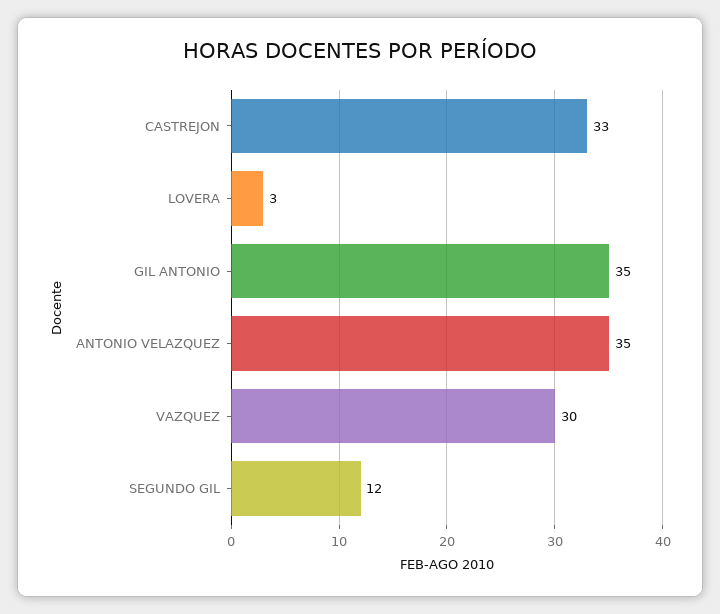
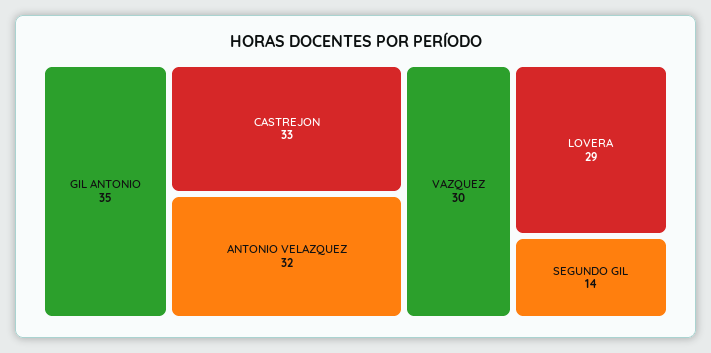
  {
    "CASTREJON": 33,
-   "LOVERA": 3,
+   "LOVERA": 29,
    "GIL ANTONIO": 35,
-   "ANTONIO VELAZQUEZ": 35,
+   "ANTONIO VELAZQUEZ": 32,
    "VAZQUEZ": 30,
-   "SEGUNDO GIL": 12
+   "SEGUNDO GIL": 14
  }

